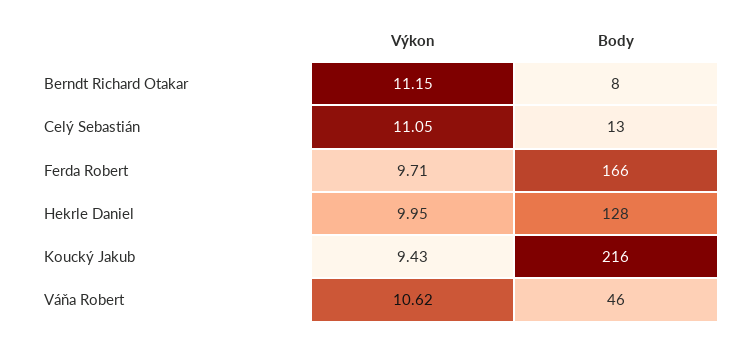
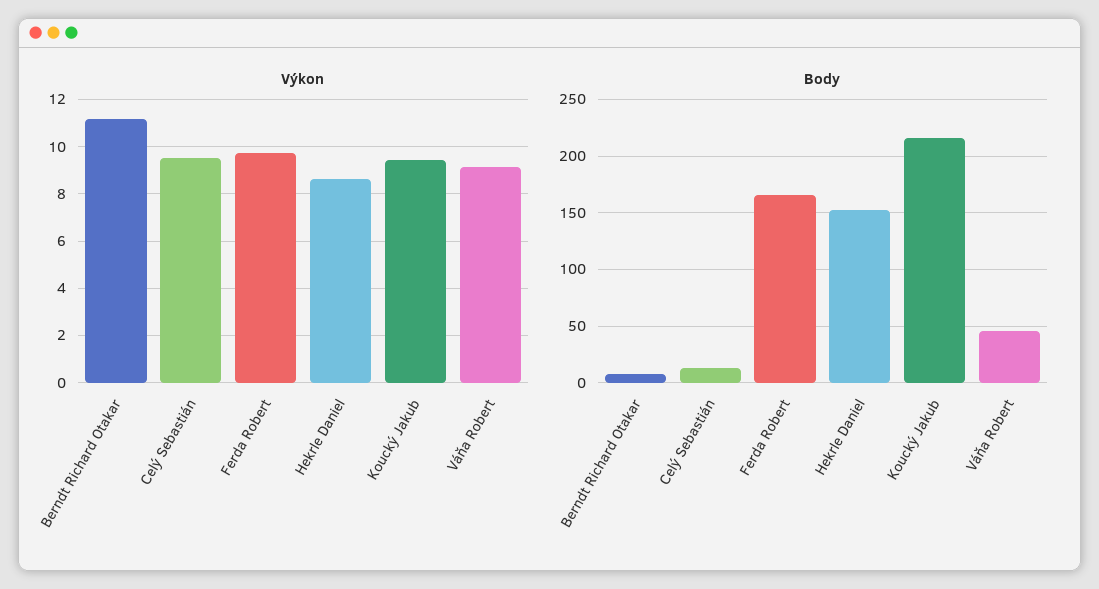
  {
    "Výkon": {
      "Berndt Richard Otakar": 11.15,
-     "Celý Sebastián": 11.05,
+     "Celý Sebastián": 9.5,
      "Ferda Robert": 9.71,
-     "Hekrle Daniel": 9.95,
+     "Hekrle Daniel": 8.5,
      "Koucký Jakub": 9.43,
-     "Váňa Robert": 10.62
+     "Váňa Robert": 9
    },
    "Body": {
      "Berndt Richard Otakar": 8,
      "Celý Sebastián": 13,
      "Ferda Robert": 166,
-     "Hekrle Daniel": 128,
+     "Hekrle Daniel": 150,
      "Koucký Jakub": 216,
      "Váňa Robert": 46
    }
  }

